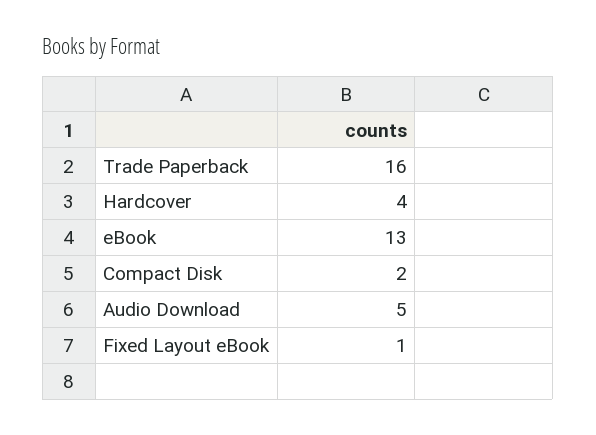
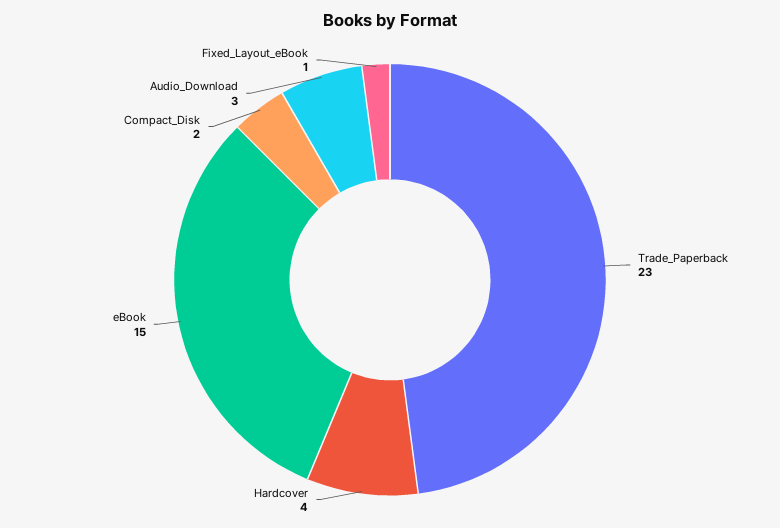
  {
-   "Trade Paperback": 16,
+   "Trade Paperback": 23,
    "Hardcover": 4,
-   "eBook": 13,
+   "eBook": 15,
    "Compact Disk": 2,
-   "Audio Download": 5,
+   "Audio Download": 3,
    "Fixed Layout eBook": 1
  }

